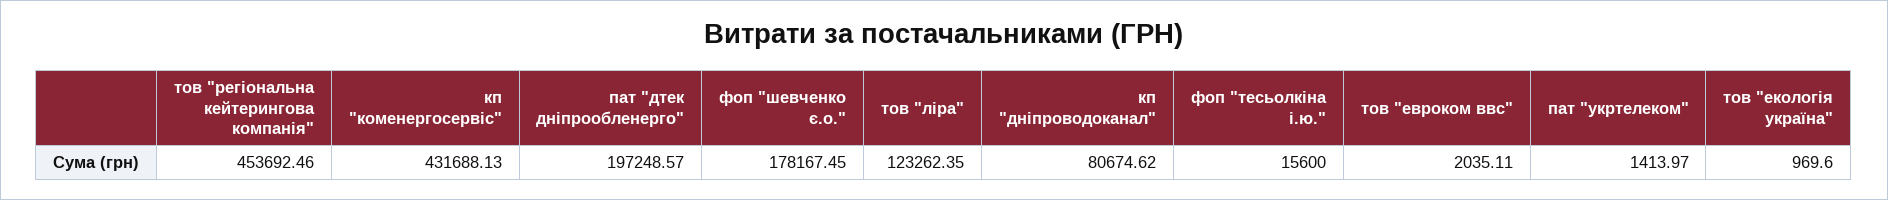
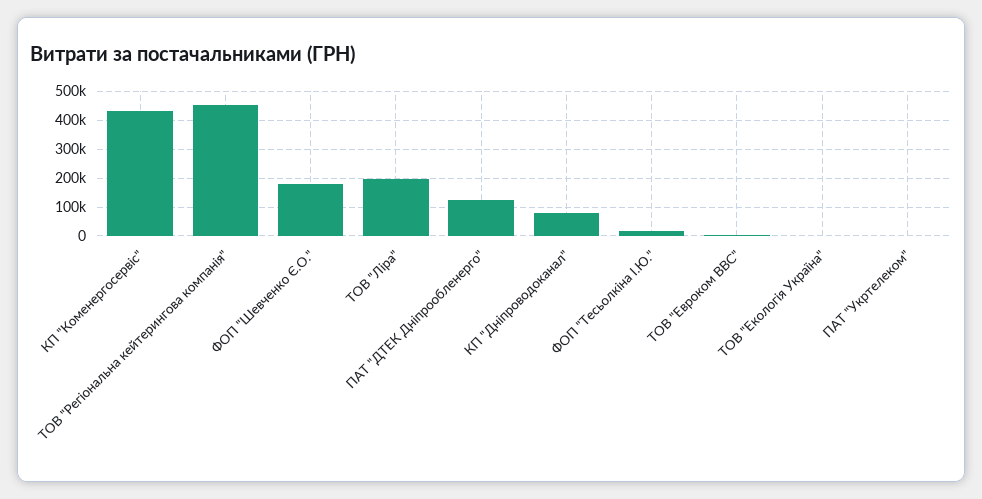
  {
    "тов \"регіональна кейтерингова компанія\"": 453692.46,
    "кп \"коменергосервіс\"": 431688.13,
-   "пат \"дтек дніпрообленерго\"": 197248.57,
+   "пат \"дтек дніпрообленерго\"": 125000,
    "фоп \"шевченко є.о.\"": 178167.45,
-   "тов \"ліра\"": 123262.35,
+   "тов \"ліра\"": 200000,
    "кп \"дніпроводоканал\"": 80674.62,
    "фоп \"тесьолкіна і.ю.\"": 15600,
    "тов \"евроком ввс\"": 2035.11,
    "пат \"укртелеком\"": 1413.97,
    "тов \"екологія україна\"": 969.6
  }

